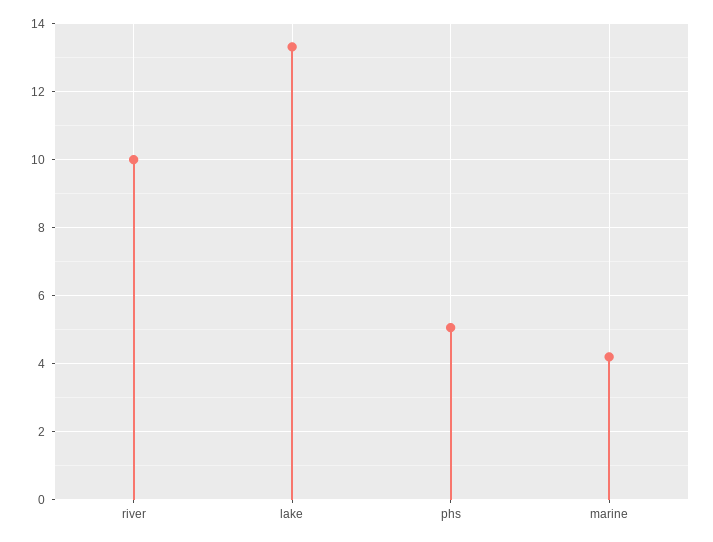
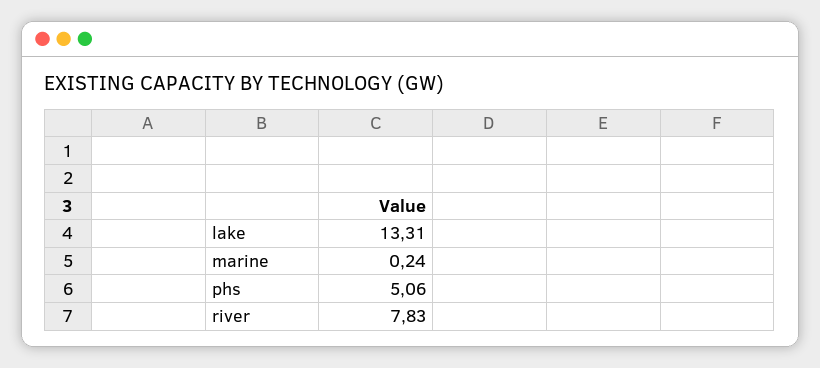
  {
-   "river": 10,
+   "river": 7.83,
    "lake": 13.31,
    "phs": 5.06,
-   "marine": 4.2
+   "marine": 0.24
  }

